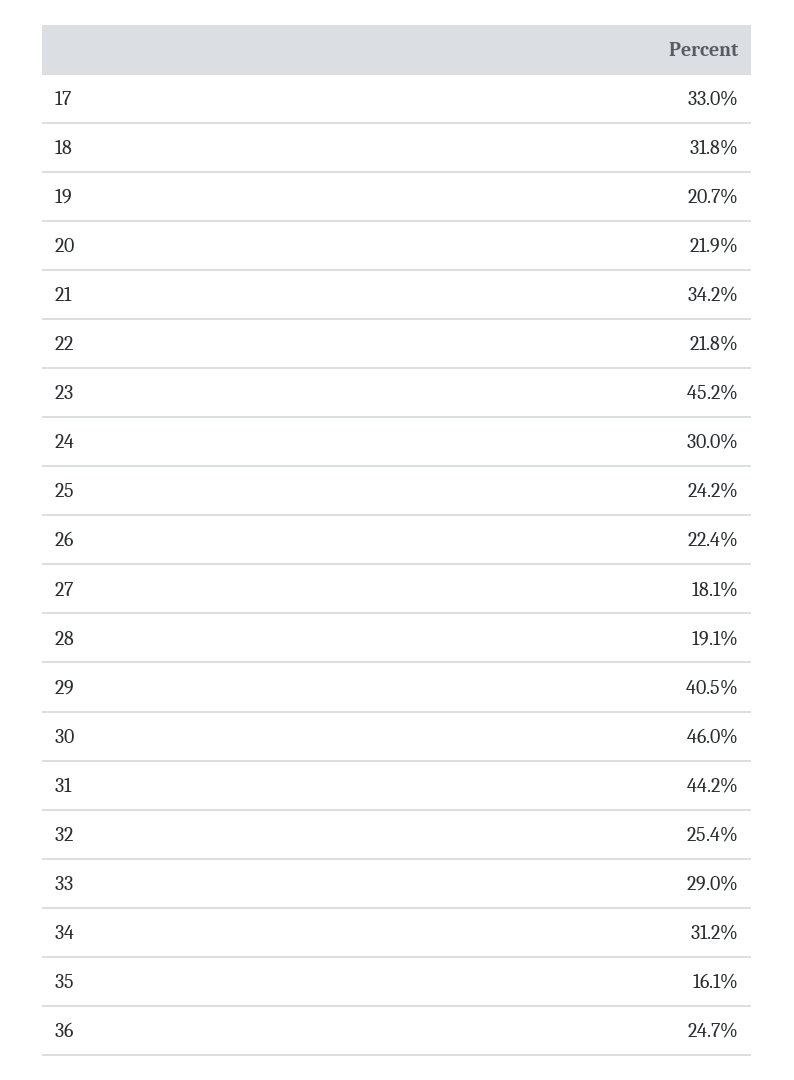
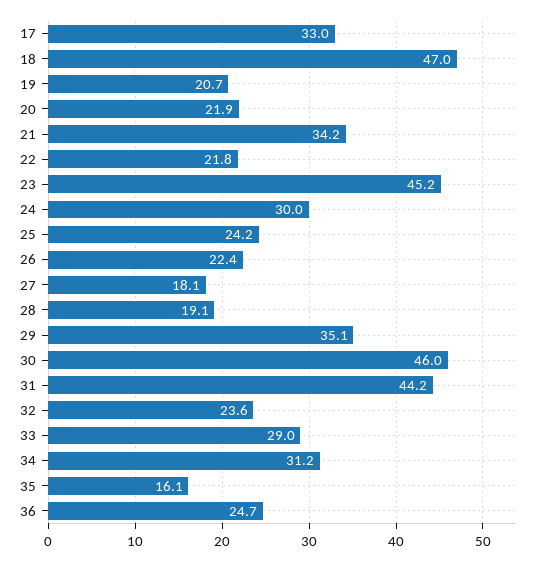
  {
    "17": 33,
-   "18": 31.8,
+   "18": 47,
    "19": 20.7,
    "20": 21.9,
    "21": 34.2,
    "22": 21.8,
    "23": 45.2,
    "24": 30,
    "25": 24.2,
    "26": 22.4,
    "27": 18.1,
    "28": 19.1,
-   "29": 40.5,
+   "29": 35.1,
    "30": 46,
    "31": 44.2,
-   "32": 25.4,
+   "32": 23.6,
    "33": 29,
    "34": 31.2,
    "35": 16.1,
    "36": 24.7
  }

